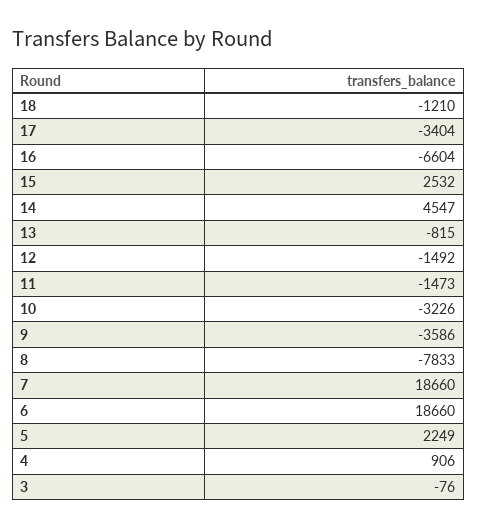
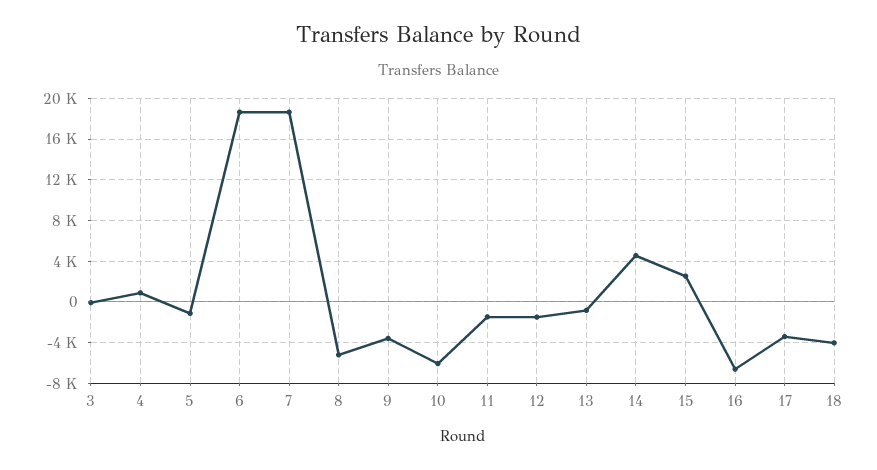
  {
-   "18": -1210,
+   "18": -4000,
    "17": -3404,
    "16": -6604,
    "15": 2532,
    "14": 4547,
    "13": -815,
    "12": -1492,
    "11": -1473,
-   "10": -3226,
+   "10": -6000,
    "9": -3586,
-   "8": -7833,
+   "8": -5000,
    "7": 18660,
    "6": 18660,
-   "5": 2249,
+   "5": -1000,
    "4": 906,
    "3": -76
  }

